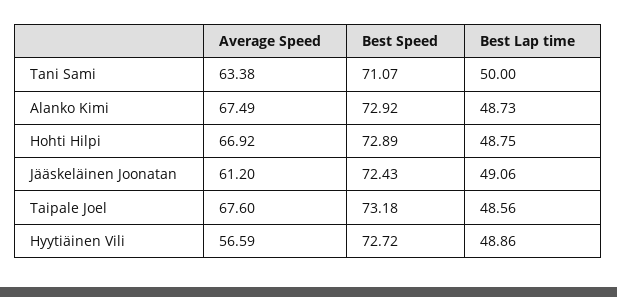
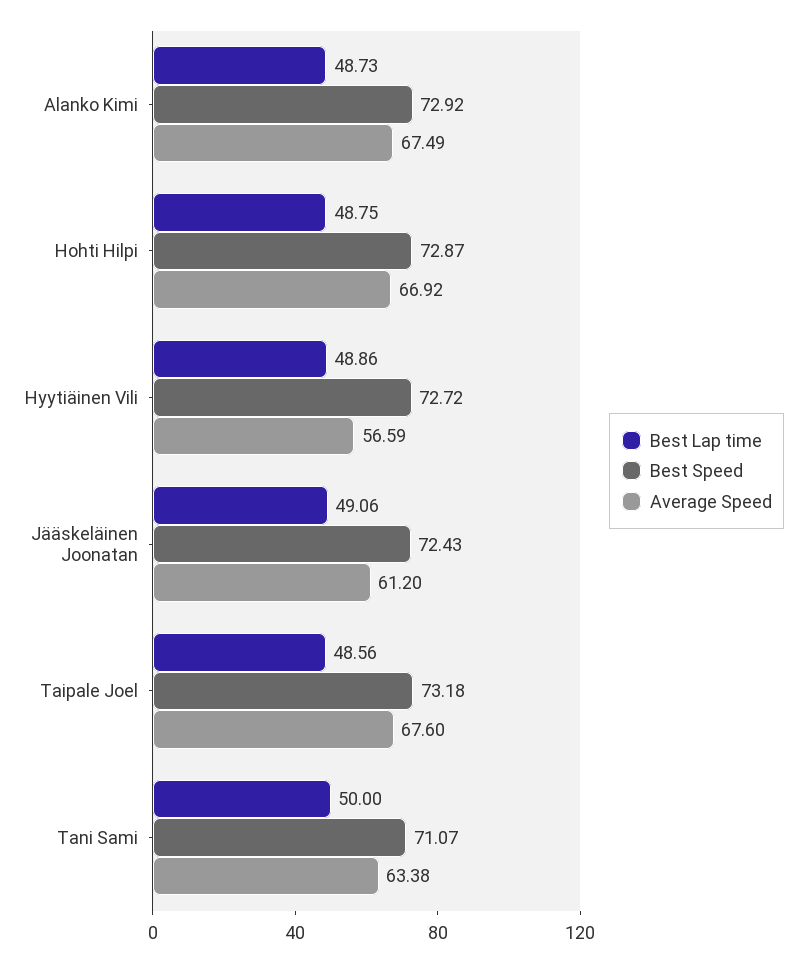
  {
    "Average Speed": {
      "Tani Sami": 63.38,
      "Alanko Kimi": 67.49,
      "Hohti Hilpi": 66.92,
      "Jääskeläinen Joonatan": 61.2,
      "Taipale Joel": 67.6,
      "Hyytiäinen Vili": 56.59
    },
    "Best Speed": {
      "Tani Sami": 71.07,
      "Alanko Kimi": 72.92,
-     "Hohti Hilpi": 72.89,
+     "Hohti Hilpi": 72.87,
      "Jääskeläinen Joonatan": 72.43,
      "Taipale Joel": 73.18,
      "Hyytiäinen Vili": 72.72
    },
    "Best Lap time": {
      "Tani Sami": 50,
      "Alanko Kimi": 48.73,
      "Hohti Hilpi": 48.75,
      "Jääskeläinen Joonatan": 49.06,
      "Taipale Joel": 48.56,
      "Hyytiäinen Vili": 48.86
    }
  }

